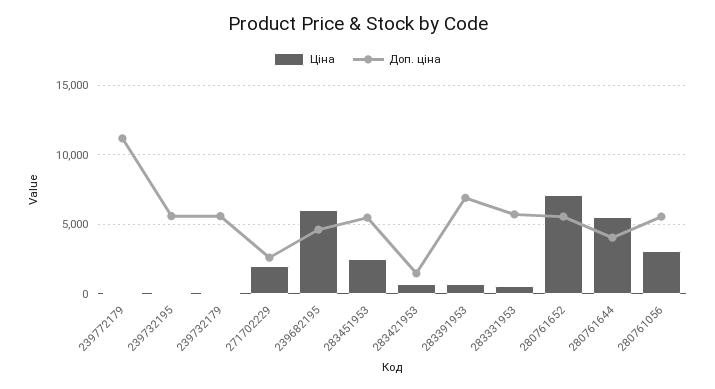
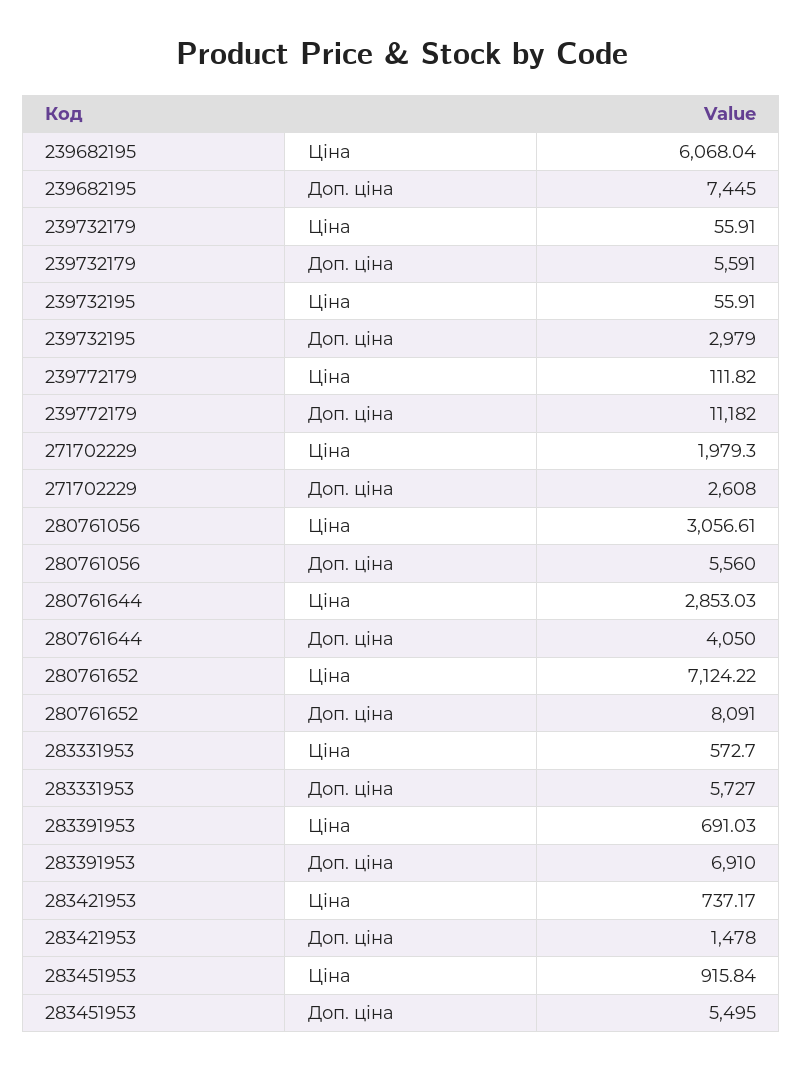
  {
    "Ціна": {
      "239772179": 111.82,
      "239732195": 55.91,
      "239732179": 55.91,
      "271702229": 1979.3,
      "239682195": 6068.04,
-     "283451953": 2500,
+     "283451953": 915.84,
      "283421953": 737.17,
      "283391953": 691.03,
      "283331953": 572.7,
      "280761652": 7124.22,
-     "280761644": 5500,
+     "280761644": 2853.03,
      "280761056": 3056.61
    },
    "Доп. ціна": {
      "239772179": 11182,
-     "239732195": 5500,
+     "239732195": 2979,
      "239732179": 5591,
      "271702229": 2608,
-     "239682195": 4500,
+     "239682195": 7445,
      "283451953": 5495,
      "283421953": 1478,
      "283391953": 6910,
      "283331953": 5727,
-     "280761652": 5500,
+     "280761652": 8091,
      "280761644": 4050,
      "280761056": 5560
    }
  }

